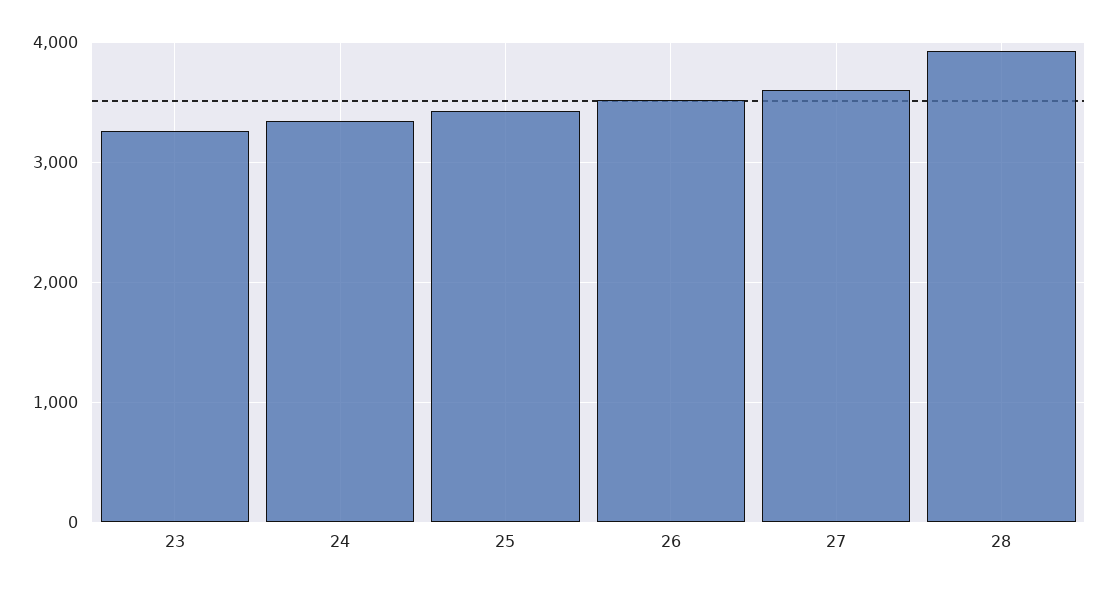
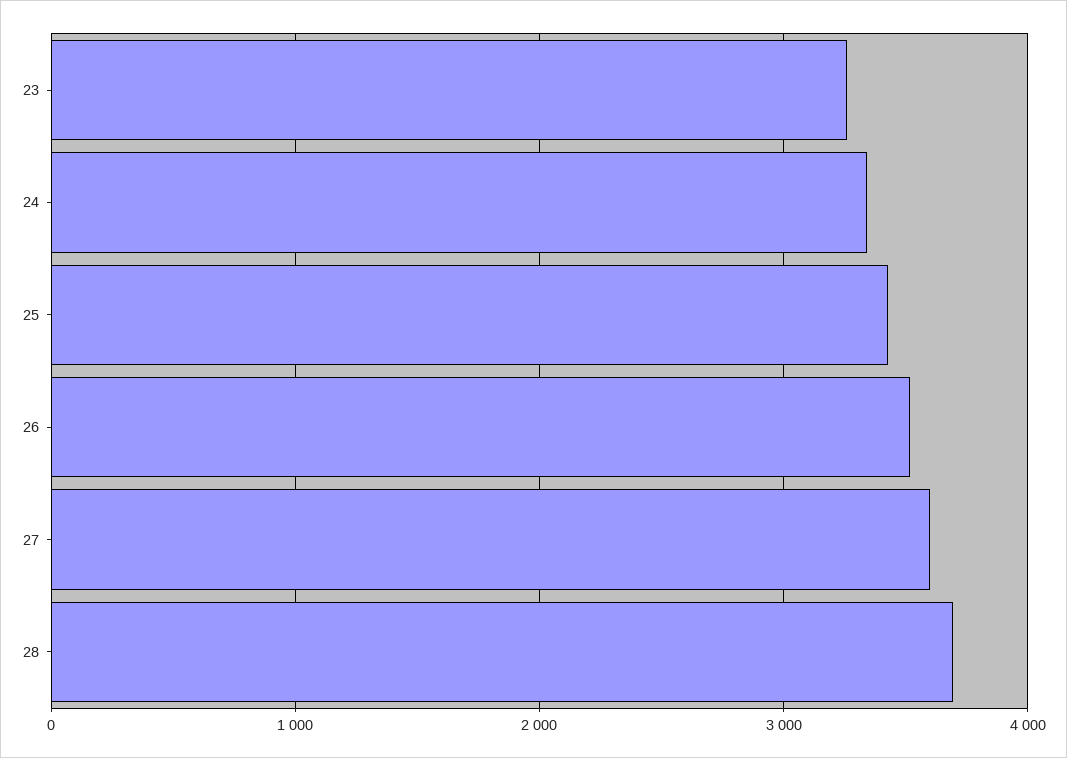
  {
    "23": 3300,
    "24": 3300,
    "25": 3400,
    "26": 3500,
    "27": 3600,
-   "28": 3900
+   "28": 3700
  }

